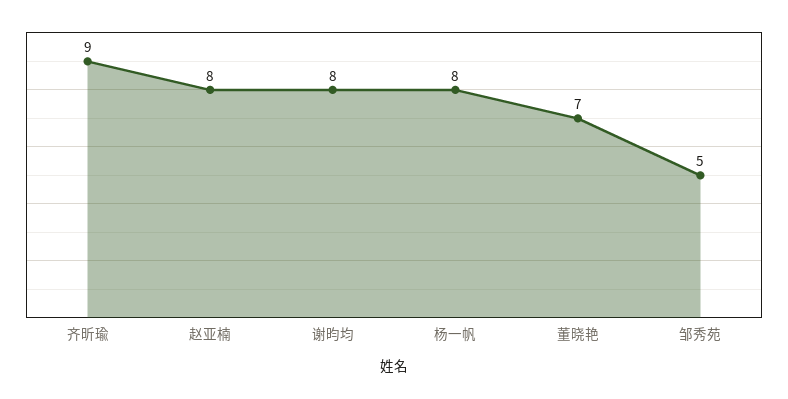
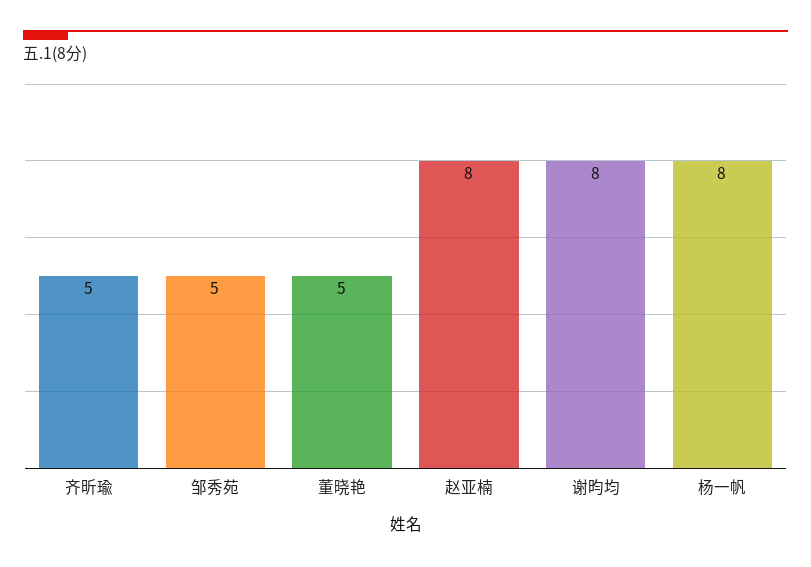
  {
-   "齐昕瑜": 9,
+   "齐昕瑜": 5,
    "赵亚楠": 8,
    "谢昀均": 8,
    "杨一帆": 8,
-   "董晓艳": 7,
+   "董晓艳": 5,
    "邹秀苑": 5
  }

